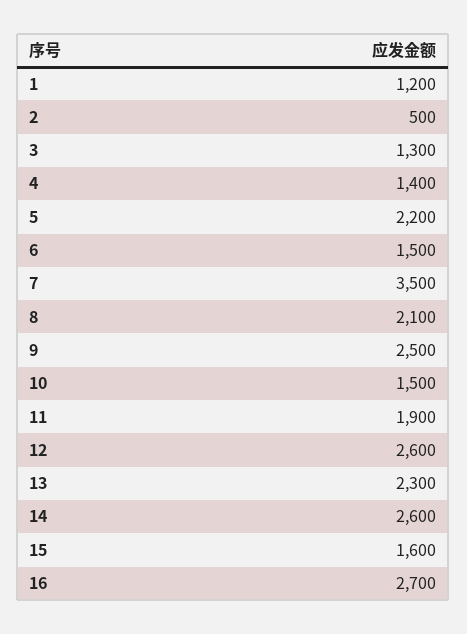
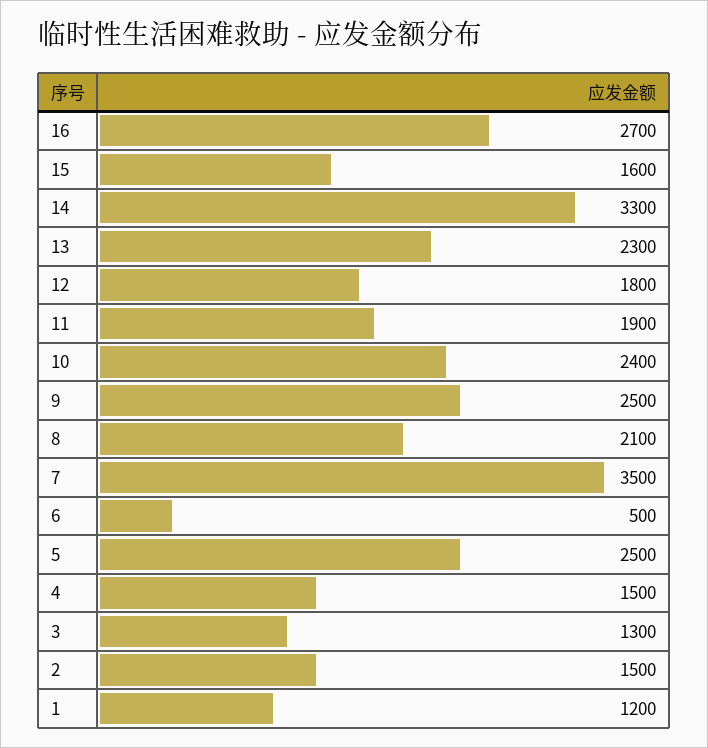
  {
    "1": 1200,
-   "2": 500,
+   "2": 1500,
    "3": 1300,
-   "4": 1400,
+   "4": 1500,
-   "5": 2200,
+   "5": 2500,
-   "6": 1500,
+   "6": 500,
    "7": 3500,
    "8": 2100,
    "9": 2500,
-   "10": 1500,
+   "10": 2400,
    "11": 1900,
-   "12": 2600,
+   "12": 1800,
    "13": 2300,
-   "14": 2600,
+   "14": 3300,
    "15": 1600,
    "16": 2700
  }

